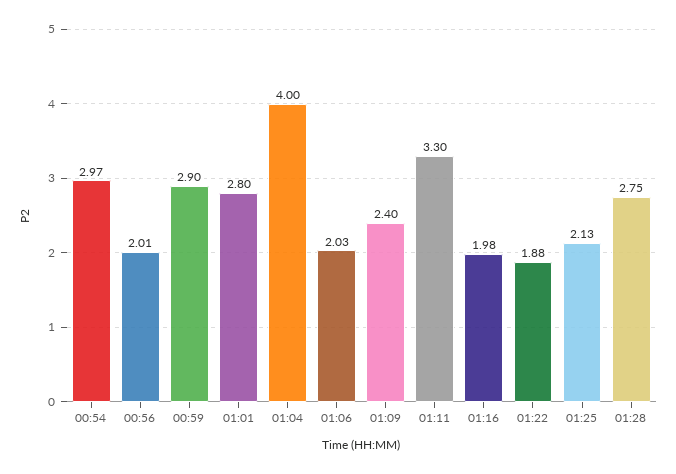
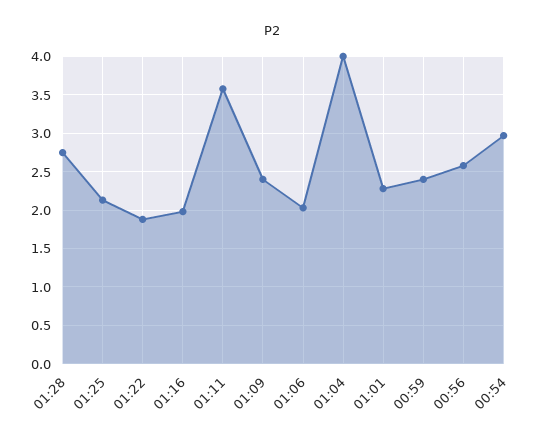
  {
    "00:54": 2.97,
-   "00:56": 2.01,
+   "00:56": 2.6,
-   "00:59": 2.9,
+   "00:59": 2.4,
-   "01:01": 2.8,
+   "01:01": 2.3,
    "01:04": 4,
    "01:06": 2.03,
    "01:09": 2.4,
-   "01:11": 3.3,
+   "01:11": 3.6,
    "01:16": 1.98,
    "01:22": 1.88,
    "01:25": 2.13,
    "01:28": 2.75
  }

